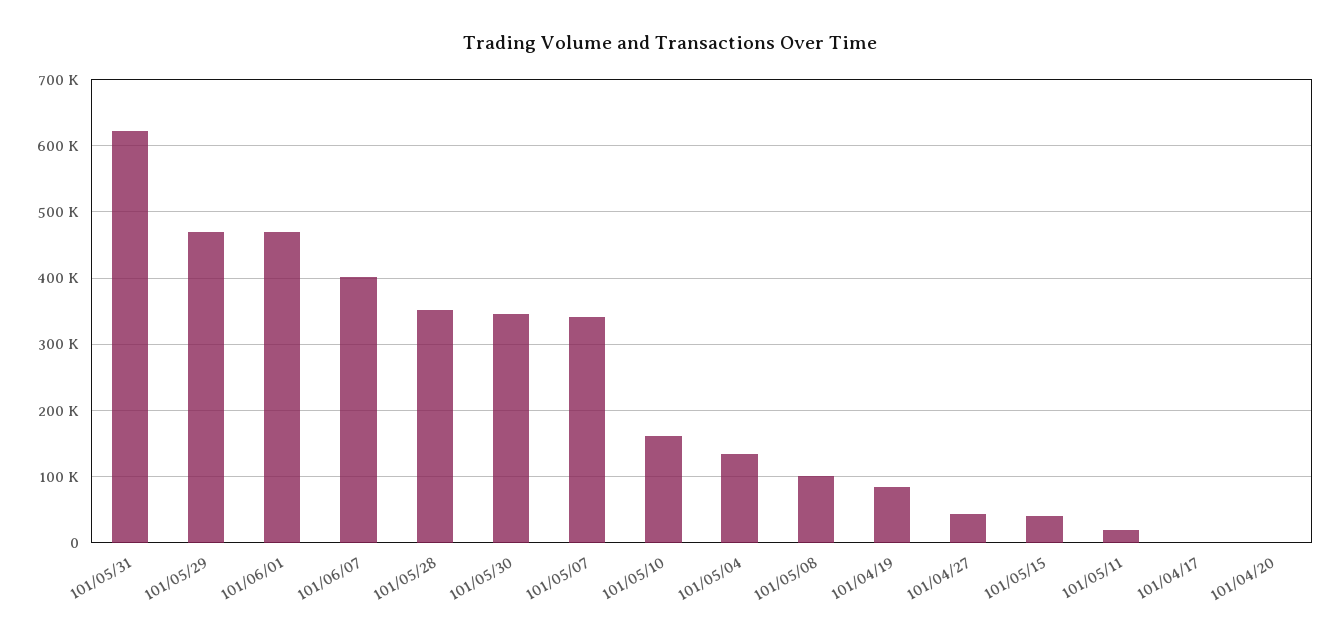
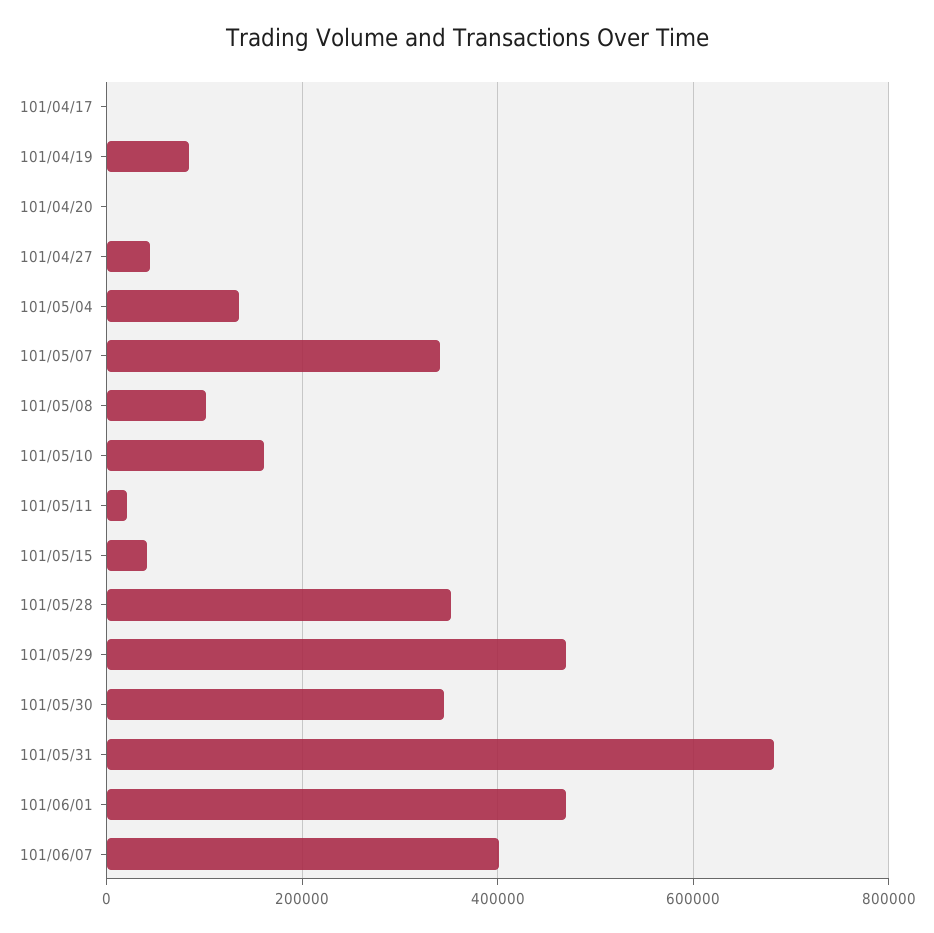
  {
-   "101/05/31": 620000,
+   "101/05/31": 680000,
    "101/05/29": 470000,
    "101/06/01": 470000,
    "101/06/07": 400000,
    "101/05/28": 350000,
    "101/05/30": 350000,
    "101/05/07": 340000,
    "101/05/10": 160000,
    "101/05/04": 130000,
    "101/05/08": 100000,
    "101/04/19": 80000,
    "101/04/27": 40000,
    "101/05/15": 40000,
    "101/05/11": 20000,
    "101/04/17": 0,
    "101/04/20": 0
  }

